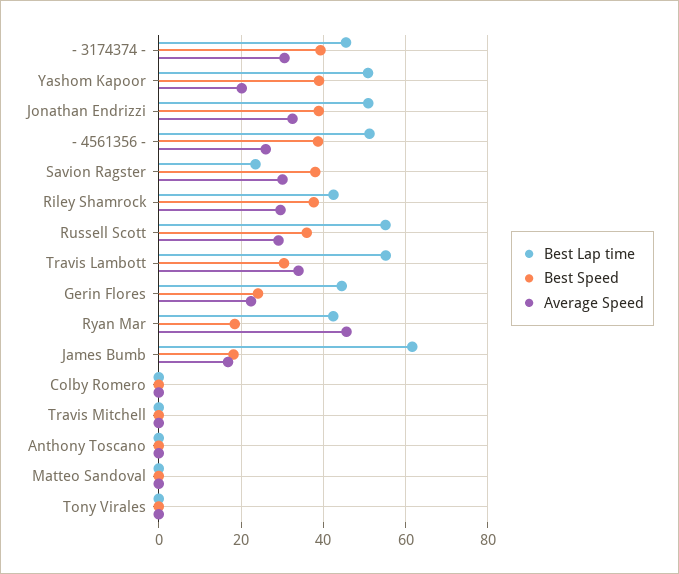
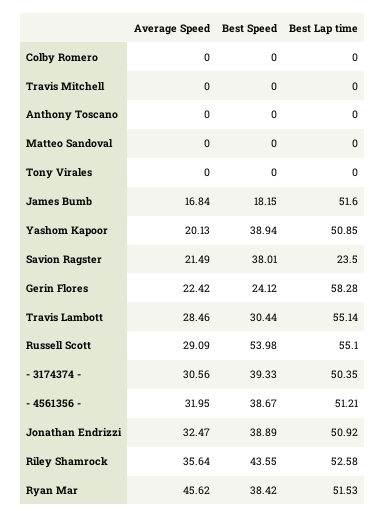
  {
    "Best Lap time": {
-     "- 3174374 -": 46,
+     "- 3174374 -": 50.35,
      "Yashom Kapoor": 50.85,
      "Jonathan Endrizzi": 50.92,
      "- 4561356 -": 51.21,
      "Savion Ragster": 23.5,
-     "Riley Shamrock": 42,
+     "Riley Shamrock": 52.58,
      "Russell Scott": 55.1,
      "Travis Lambott": 55.14,
-     "Gerin Flores": 44,
+     "Gerin Flores": 58.28,
-     "Ryan Mar": 42,
+     "Ryan Mar": 51.53,
-     "James Bumb": 62,
+     "James Bumb": 51.6,
      "Colby Romero": 0,
      "Travis Mitchell": 0,
      "Anthony Toscano": 0,
      "Matteo Sandoval": 0,
      "Tony Virales": 0
    },
    "Best Speed": {
      "- 3174374 -": 39.33,
      "Yashom Kapoor": 38.94,
      "Jonathan Endrizzi": 38.89,
      "- 4561356 -": 38.67,
      "Savion Ragster": 38.01,
-     "Riley Shamrock": 38,
+     "Riley Shamrock": 43.55,
-     "Russell Scott": 36,
+     "Russell Scott": 53.98,
      "Travis Lambott": 30.44,
      "Gerin Flores": 24.12,
-     "Ryan Mar": 18,
+     "Ryan Mar": 38.42,
      "James Bumb": 18.15,
      "Colby Romero": 0,
      "Travis Mitchell": 0,
      "Anthony Toscano": 0,
      "Matteo Sandoval": 0,
      "Tony Virales": 0
    },
    "Average Speed": {
      "- 3174374 -": 30.56,
      "Yashom Kapoor": 20.13,
      "Jonathan Endrizzi": 32.47,
-     "- 4561356 -": 26,
+     "- 4561356 -": 31.95,
-     "Savion Ragster": 30,
+     "Savion Ragster": 21.49,
-     "Riley Shamrock": 30,
+     "Riley Shamrock": 35.64,
      "Russell Scott": 29.09,
-     "Travis Lambott": 34,
+     "Travis Lambott": 28.46,
      "Gerin Flores": 22.42,
      "Ryan Mar": 45.62,
      "James Bumb": 16.84,
      "Colby Romero": 0,
      "Travis Mitchell": 0,
      "Anthony Toscano": 0,
      "Matteo Sandoval": 0,
      "Tony Virales": 0
    }
  }

